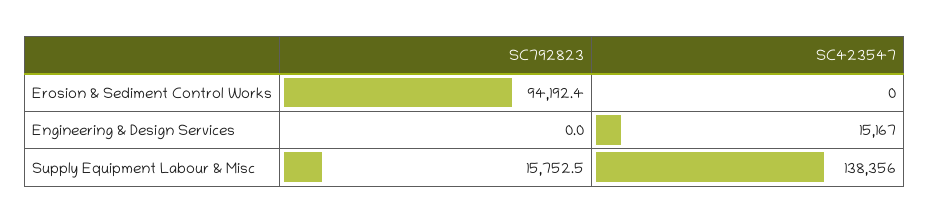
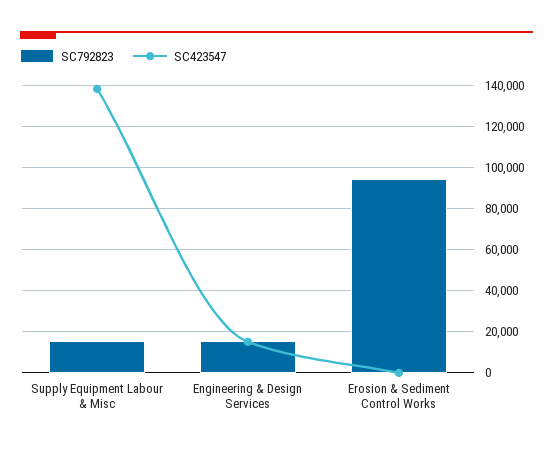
  {
    "SC792823": {
      "Erosion & Sediment Control Works": 94192.4,
-     "Engineering & Design Services": 0,
+     "Engineering & Design Services": 15000,
      "Supply Equipment Labour & Misc": 15752.5
    },
    "SC423547": {
      "Erosion & Sediment Control Works": 0,
      "Engineering & Design Services": 15167,
      "Supply Equipment Labour & Misc": 138356
    }
  }

